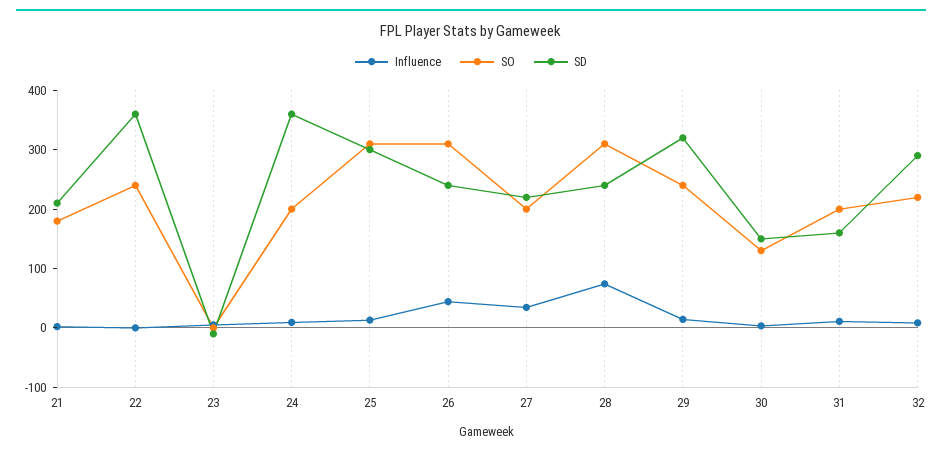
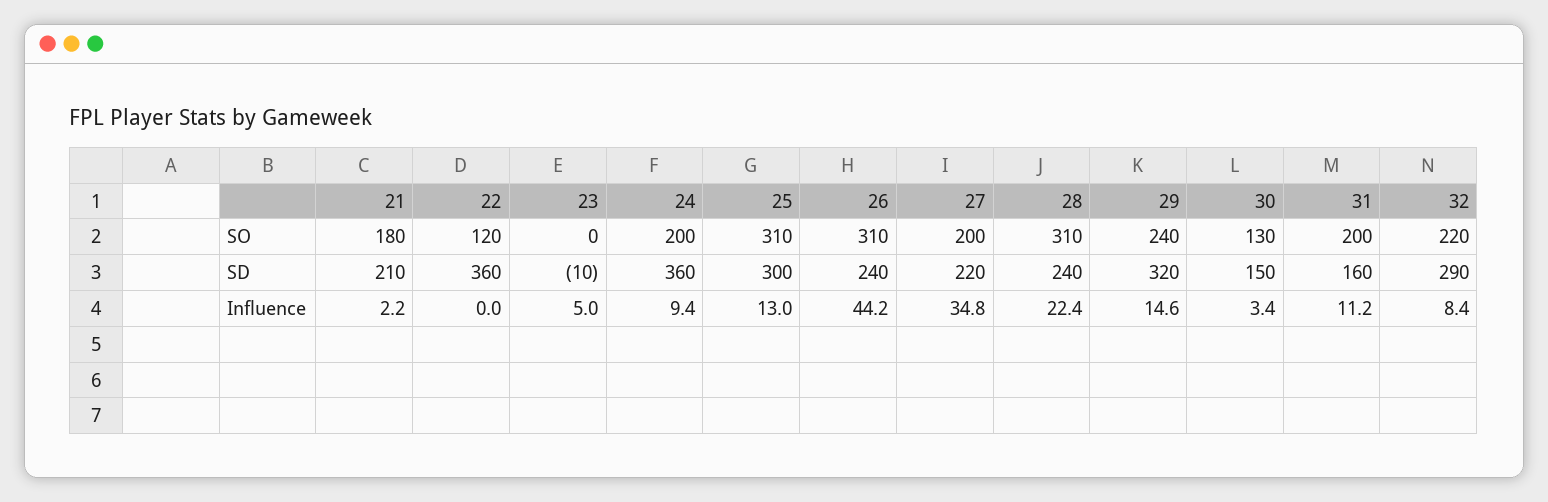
  {
    "Influence": {
      "21": 2.2,
      "22": 0,
      "23": 5,
      "24": 9.4,
      "25": 13,
      "26": 44.2,
      "27": 34.8,
-     "28": 80,
+     "28": 22.4,
      "29": 14.6,
      "30": 3.4,
      "31": 11.2,
      "32": 8.4
    },
    "SO": {
      "21": 180,
-     "22": 240,
+     "22": 120,
      "23": 0,
      "24": 200,
      "25": 310,
      "26": 310,
      "27": 200,
      "28": 310,
      "29": 240,
      "30": 130,
      "31": 200,
      "32": 220
    },
    "SD": {
      "21": 210,
      "22": 360,
      "23": -10,
      "24": 360,
      "25": 300,
      "26": 240,
      "27": 220,
      "28": 240,
      "29": 320,
      "30": 150,
      "31": 160,
      "32": 290
    }
  }

